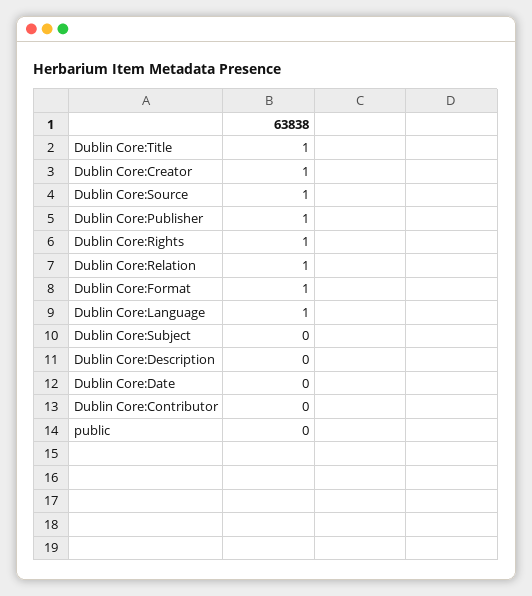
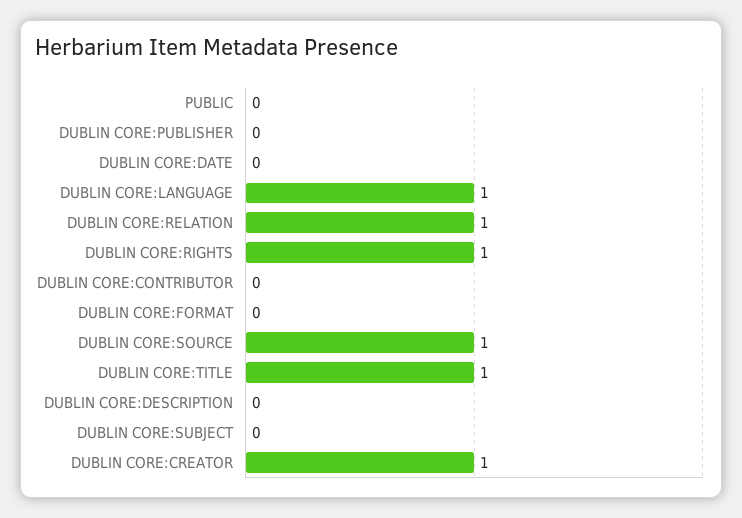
  {
    "Dublin Core:Title": 1,
    "Dublin Core:Creator": 1,
    "Dublin Core:Source": 1,
-   "Dublin Core:Publisher": 1,
+   "Dublin Core:Publisher": 0,
    "Dublin Core:Rights": 1,
    "Dublin Core:Relation": 1,
-   "Dublin Core:Format": 1,
+   "Dublin Core:Format": 0,
    "Dublin Core:Language": 1,
    "Dublin Core:Subject": 0,
    "Dublin Core:Description": 0,
    "Dublin Core:Date": 0,
    "Dublin Core:Contributor": 0,
    "public": 0
  }

